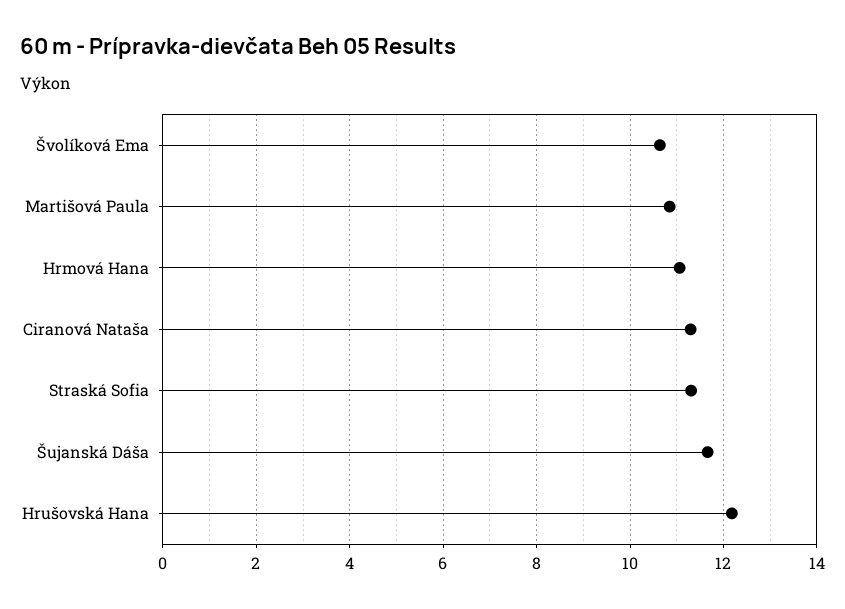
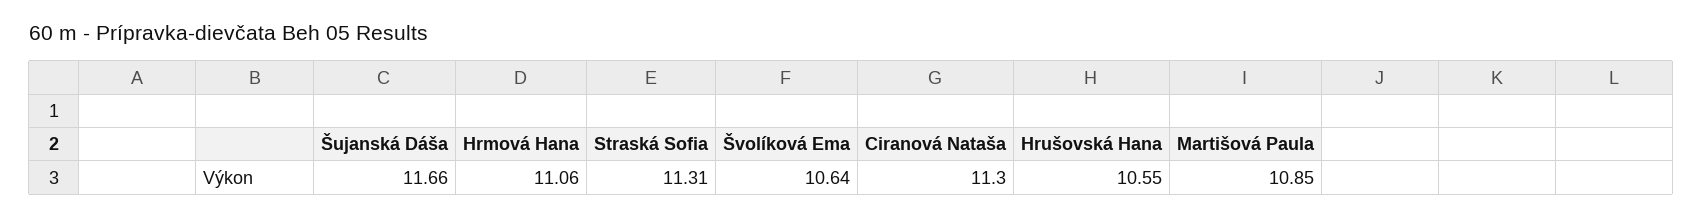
  {
    "Švolíková Ema": 10.64,
    "Martišová Paula": 10.85,
    "Hrmová Hana": 11.06,
    "Ciranová Nataša": 11.3,
    "Straská Sofia": 11.31,
    "Šujanská Dáša": 11.66,
-   "Hrušovská Hana": 12.2
+   "Hrušovská Hana": 10.55
  }

